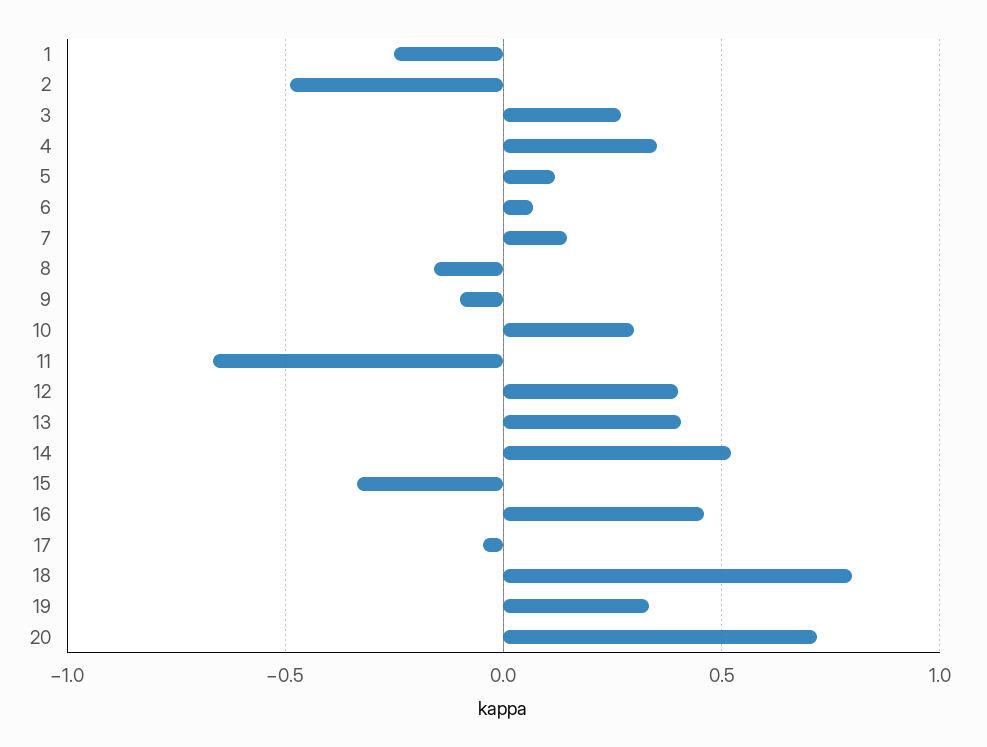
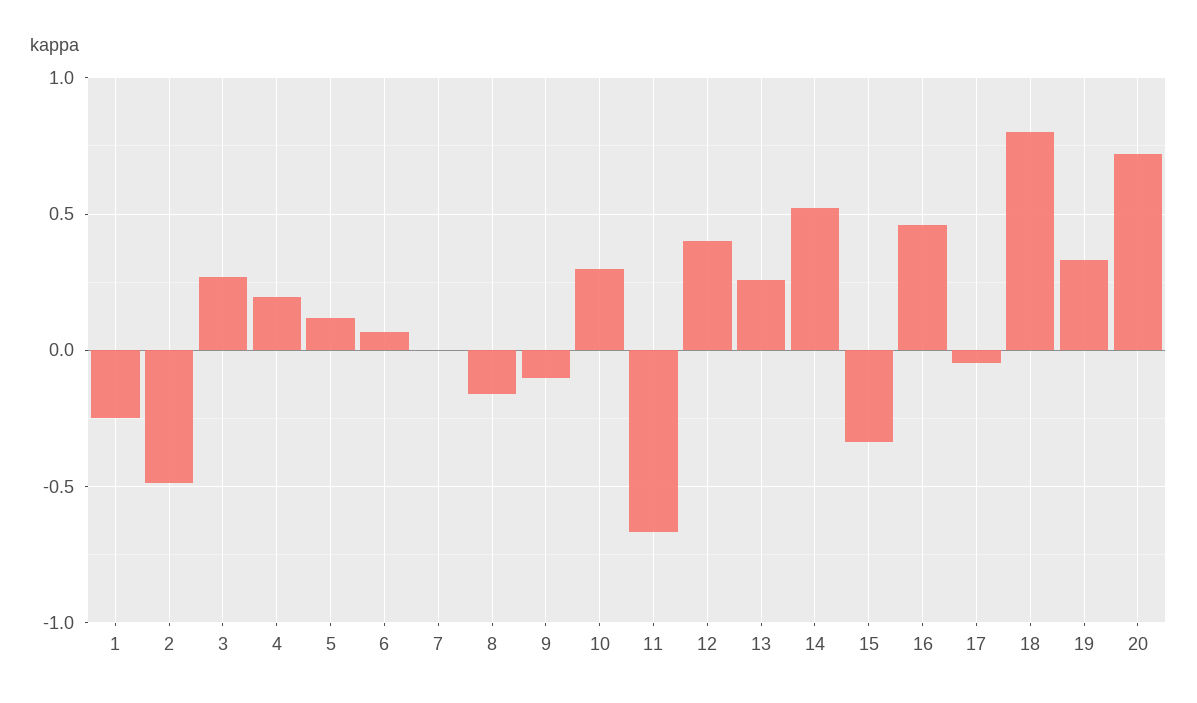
  {
    "1": -0.25,
    "2": -0.5,
    "3": 0.25,
-   "4": 0.35,
+   "4": 0.2,
    "5": 0.1,
    "6": 0.05,
-   "7": 0.15,
+   "7": 0,
    "8": -0.15,
    "9": -0.1,
    "10": 0.3,
    "11": -0.65,
    "12": 0.4,
-   "13": 0.4,
+   "13": 0.25,
    "14": 0.5,
    "15": -0.35,
    "16": 0.45,
    "17": -0.05,
    "18": 0.8,
    "19": 0.35,
    "20": 0.7
  }

